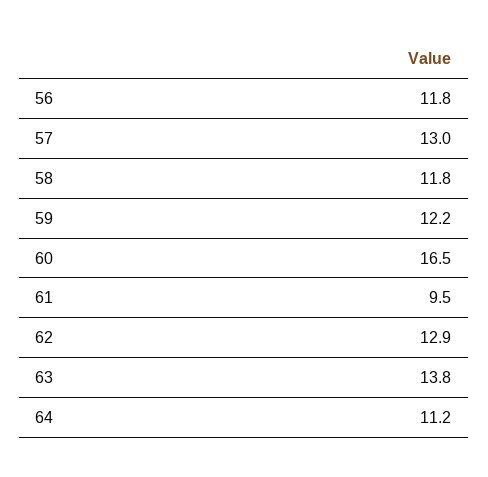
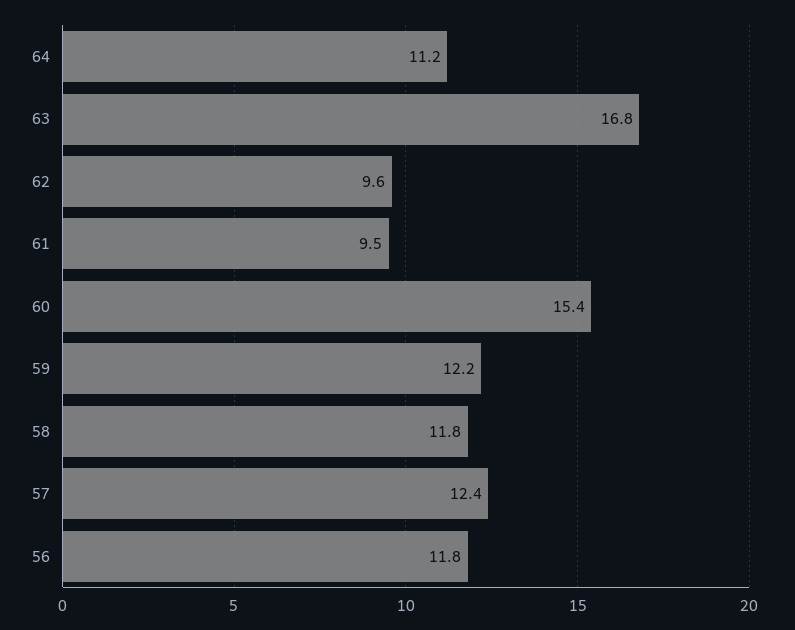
  {
    "56": 11.8,
-   "57": 13,
+   "57": 12.4,
    "58": 11.8,
    "59": 12.2,
-   "60": 16.5,
+   "60": 15.4,
    "61": 9.5,
-   "62": 12.9,
+   "62": 9.6,
-   "63": 13.8,
+   "63": 16.8,
    "64": 11.2
  }

